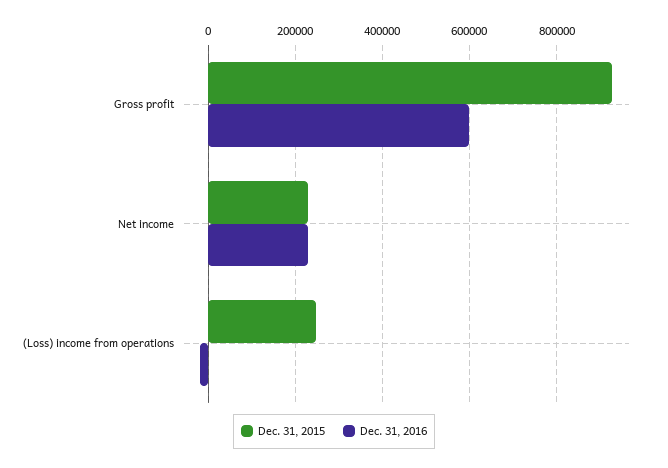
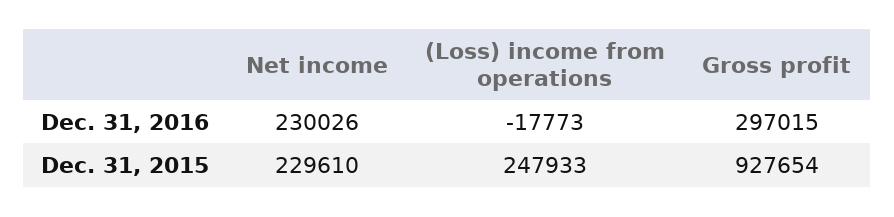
  {
    "Dec. 31, 2015": {
      "Gross profit": 927654,
      "Net income": 229610,
      "(Loss) income from operations": 247933
    },
    "Dec. 31, 2016": {
-     "Gross profit": 600000,
+     "Gross profit": 297015,
      "Net income": 230026,
      "(Loss) income from operations": -17773
    }
  }

